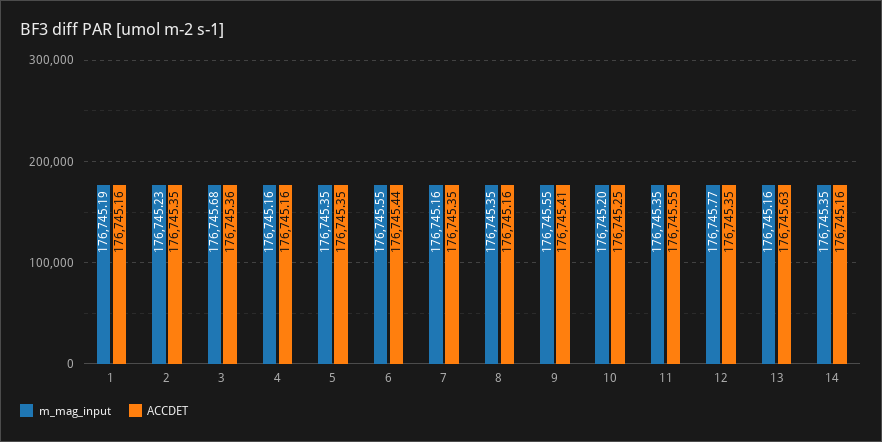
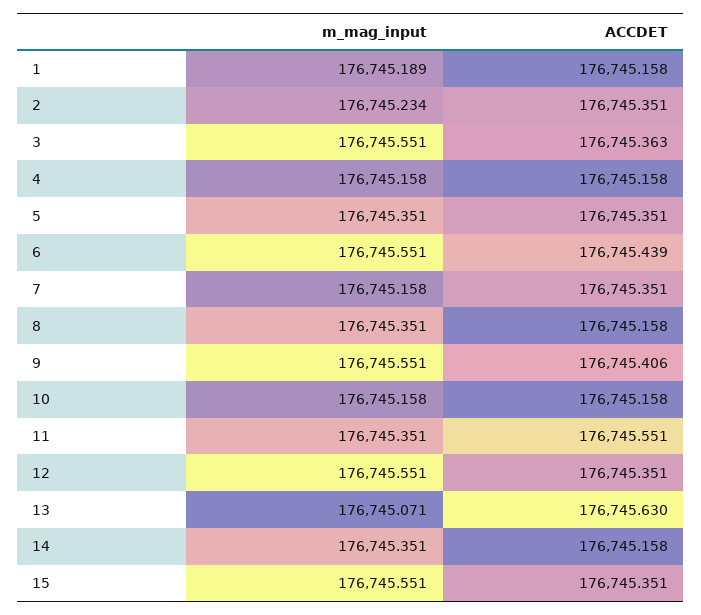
  {
    "m_mag_input": {
      "1": 176745.189,
      "2": 176745.234,
-     "3": 176745.68,
+     "3": 176745.551,
      "4": 176745.158,
      "5": 176745.351,
      "6": 176745.551,
      "7": 176745.158,
      "8": 176745.351,
      "9": 176745.551,
-     "10": 176745.2,
+     "10": 176745.158,
      "11": 176745.351,
-     "12": 176745.77,
+     "12": 176745.551,
-     "13": 176745.16,
+     "13": 176745.071,
-     "14": 176745.351
+     "14": 176745.351,
+     "15": 176745.551
    },
    "ACCDET": {
      "1": 176745.158,
      "2": 176745.351,
      "3": 176745.363,
      "4": 176745.158,
      "5": 176745.351,
      "6": 176745.439,
      "7": 176745.351,
      "8": 176745.158,
      "9": 176745.406,
-     "10": 176745.25,
+     "10": 176745.158,
      "11": 176745.551,
      "12": 176745.351,
      "13": 176745.63,
-     "14": 176745.158
+     "14": 176745.158,
+     "15": 176745.351
    }
  }

